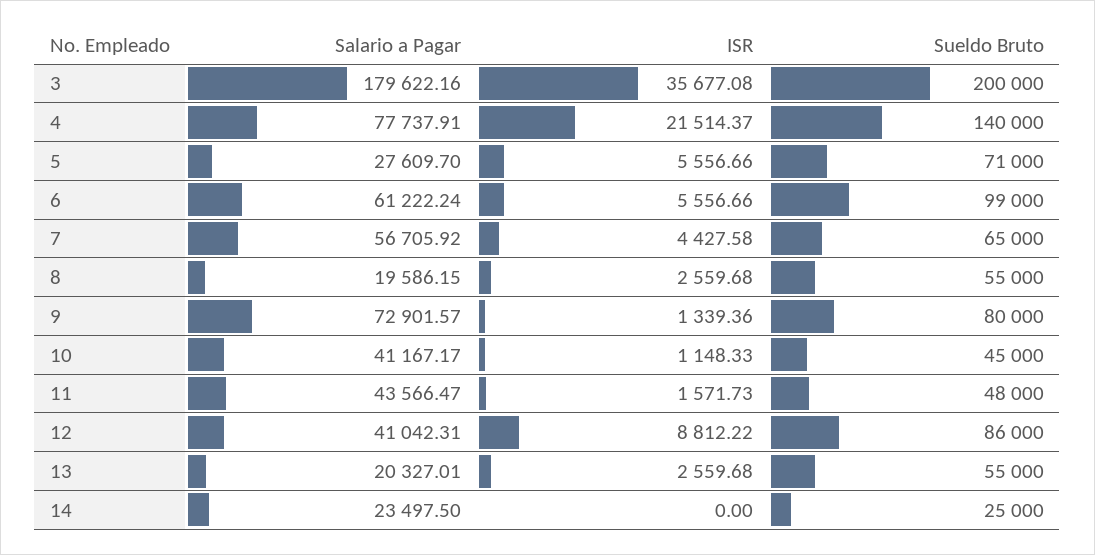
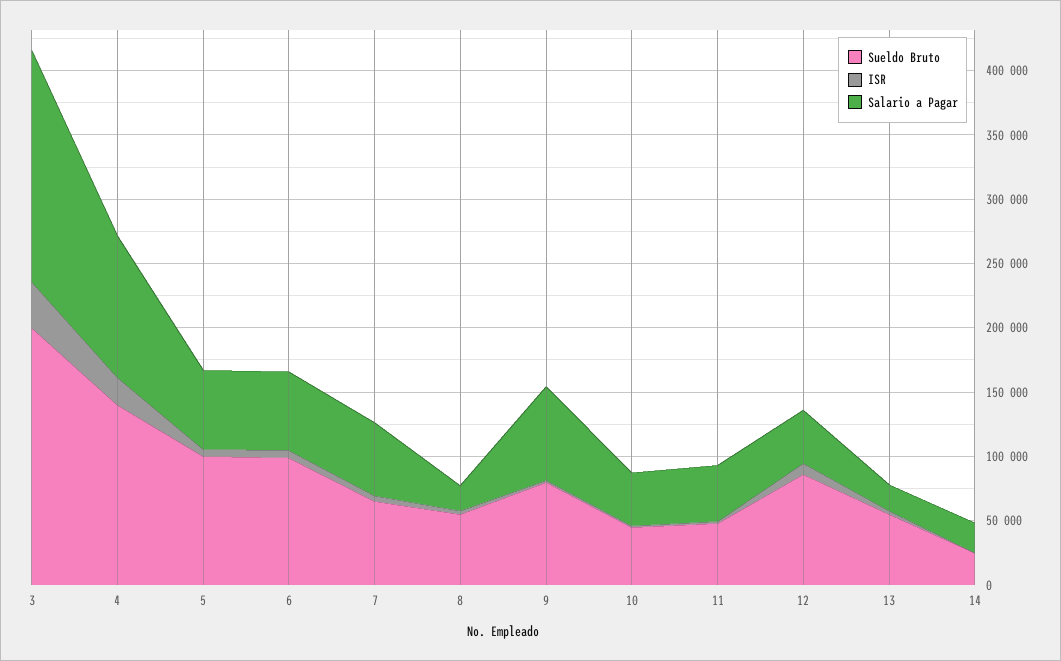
  {
    "Salario a Pagar": {
      "3": 179622.16,
-     "4": 77737.91,
+     "4": 110000,
-     "5": 27609.7,
+     "5": 60000,
      "6": 61222.24,
      "7": 56705.92,
      "8": 19586.15,
      "9": 72901.57,
      "10": 41167.17,
      "11": 43566.47,
      "12": 41042.31,
      "13": 20327.01,
      "14": 23497.5
    },
    "ISR": {
      "3": 35677.08,
      "4": 21514.37,
      "5": 5556.66,
      "6": 5556.66,
      "7": 4427.58,
      "8": 2559.68,
      "9": 1339.36,
      "10": 1148.33,
      "11": 1571.73,
      "12": 8812.22,
      "13": 2559.68,
      "14": 0
    },
    "Sueldo Bruto": {
      "3": 200000,
      "4": 140000,
-     "5": 71000,
+     "5": 100000,
      "6": 99000,
      "7": 65000,
      "8": 55000,
      "9": 80000,
      "10": 45000,
      "11": 48000,
      "12": 86000,
      "13": 55000,
      "14": 25000
    }
  }

